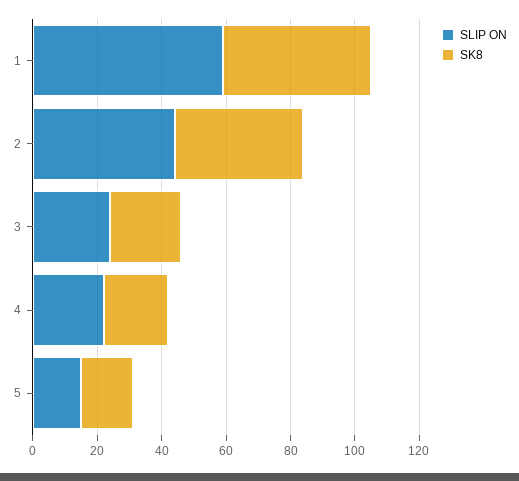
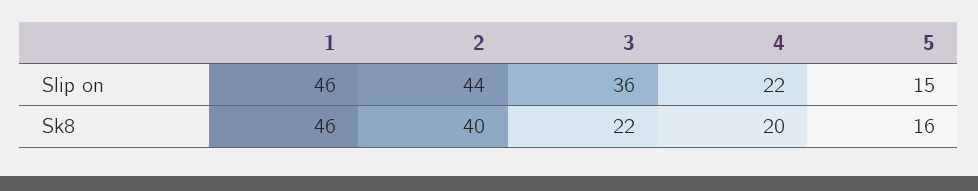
  {
    "SLIP ON": {
-     "1": 60,
+     "1": 46,
      "2": 44,
-     "3": 25,
+     "3": 36,
      "4": 22,
      "5": 15
    },
    "SK8": {
      "1": 46,
      "2": 40,
      "3": 22,
      "4": 20,
      "5": 16
    }
  }

